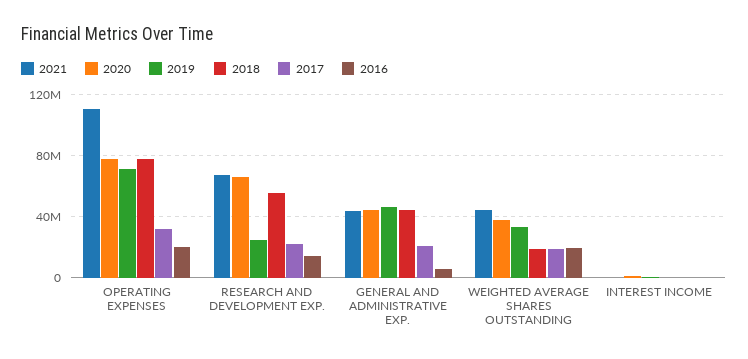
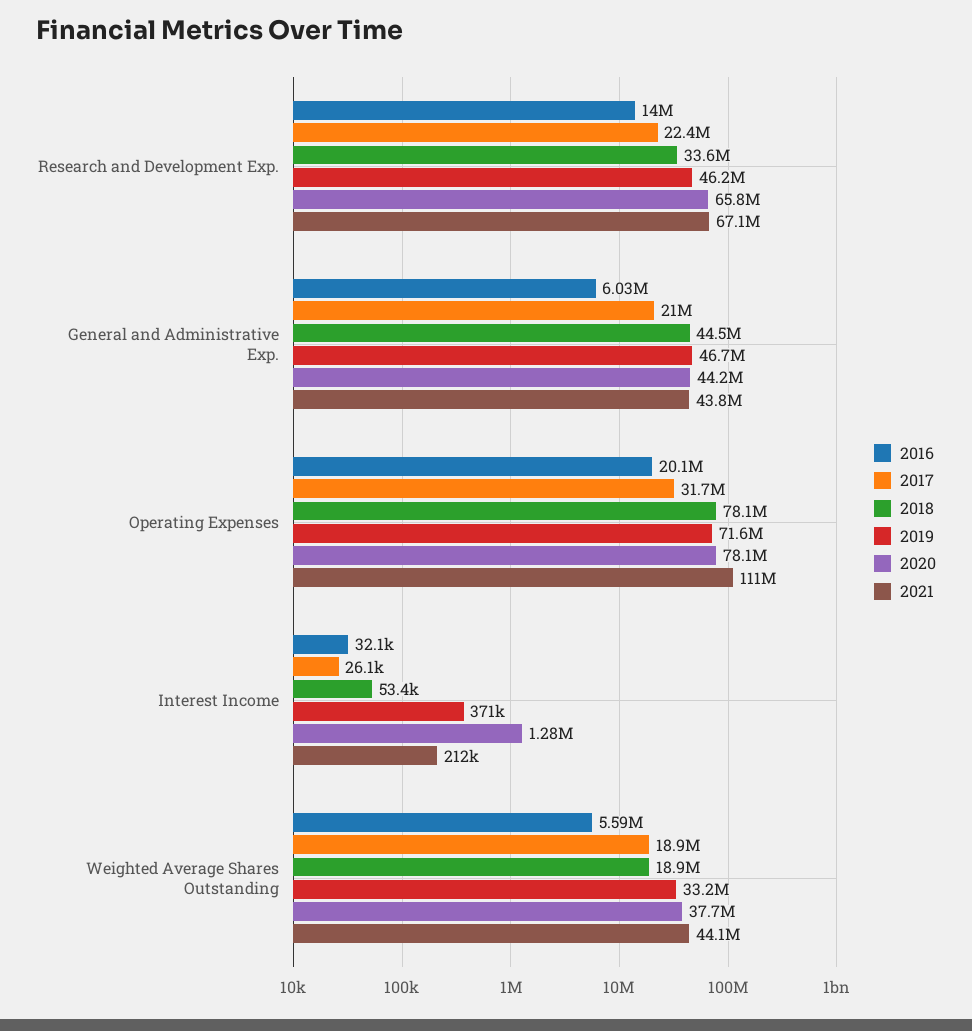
  {
    "2021": {
      "OPERATING EXPENSES": 111000000,
      "RESEARCH AND DEVELOPMENT EXP.": 67100000,
      "GENERAL AND ADMINISTRATIVE EXP.": 43800000,
      "WEIGHTED AVERAGE SHARES OUTSTANDING": 44100000,
      "INTEREST INCOME": 212000
    },
    "2020": {
      "OPERATING EXPENSES": 78100000,
      "RESEARCH AND DEVELOPMENT EXP.": 65800000,
      "GENERAL AND ADMINISTRATIVE EXP.": 44200000,
      "WEIGHTED AVERAGE SHARES OUTSTANDING": 37700000,
      "INTEREST INCOME": 1280000
    },
    "2019": {
      "OPERATING EXPENSES": 71600000,
-     "RESEARCH AND DEVELOPMENT EXP.": 25000000,
+     "RESEARCH AND DEVELOPMENT EXP.": 46200000,
      "GENERAL AND ADMINISTRATIVE EXP.": 46700000,
      "WEIGHTED AVERAGE SHARES OUTSTANDING": 33200000,
      "INTEREST INCOME": 371000
    },
    "2018": {
      "OPERATING EXPENSES": 78100000,
-     "RESEARCH AND DEVELOPMENT EXP.": 55000000,
+     "RESEARCH AND DEVELOPMENT EXP.": 33600000,
      "GENERAL AND ADMINISTRATIVE EXP.": 44500000,
      "WEIGHTED AVERAGE SHARES OUTSTANDING": 18900000,
      "INTEREST INCOME": 53400
    },
    "2017": {
      "OPERATING EXPENSES": 31700000,
      "RESEARCH AND DEVELOPMENT EXP.": 22400000,
      "GENERAL AND ADMINISTRATIVE EXP.": 21000000,
      "WEIGHTED AVERAGE SHARES OUTSTANDING": 18900000,
      "INTEREST INCOME": 26100
    },
    "2016": {
      "OPERATING EXPENSES": 20100000,
      "RESEARCH AND DEVELOPMENT EXP.": 14000000,
      "GENERAL AND ADMINISTRATIVE EXP.": 6030000,
-     "WEIGHTED AVERAGE SHARES OUTSTANDING": 20000000,
+     "WEIGHTED AVERAGE SHARES OUTSTANDING": 5590000,
      "INTEREST INCOME": 32100
    }
  }

